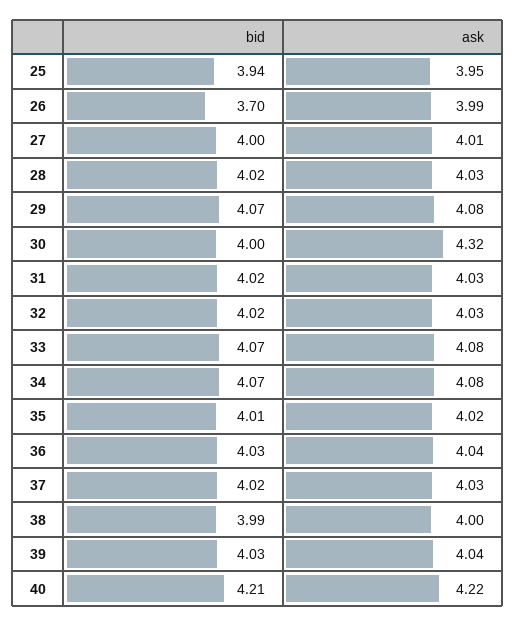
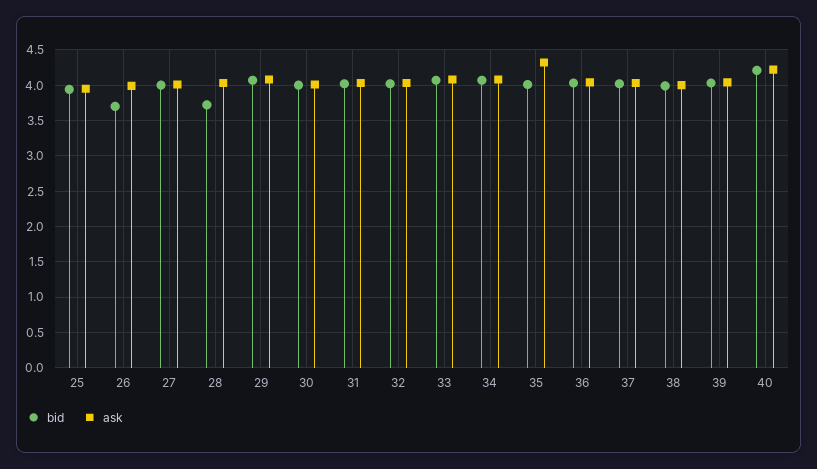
  {
    "bid": {
      "25": 3.94,
      "26": 3.7,
      "27": 4,
-     "28": 4.02,
+     "28": 3.7,
      "29": 4.07,
      "30": 4,
      "31": 4.02,
      "32": 4.02,
      "33": 4.07,
      "34": 4.07,
      "35": 4.01,
      "36": 4.03,
      "37": 4.02,
      "38": 3.99,
      "39": 4.03,
      "40": 4.21
    },
    "ask": {
      "25": 3.95,
      "26": 3.99,
      "27": 4.01,
      "28": 4.03,
      "29": 4.08,
-     "30": 4.32,
+     "30": 4,
      "31": 4.03,
      "32": 4.03,
      "33": 4.08,
      "34": 4.08,
-     "35": 4.02,
+     "35": 4.3,
      "36": 4.04,
      "37": 4.03,
      "38": 4,
      "39": 4.04,
      "40": 4.22
    }
  }

